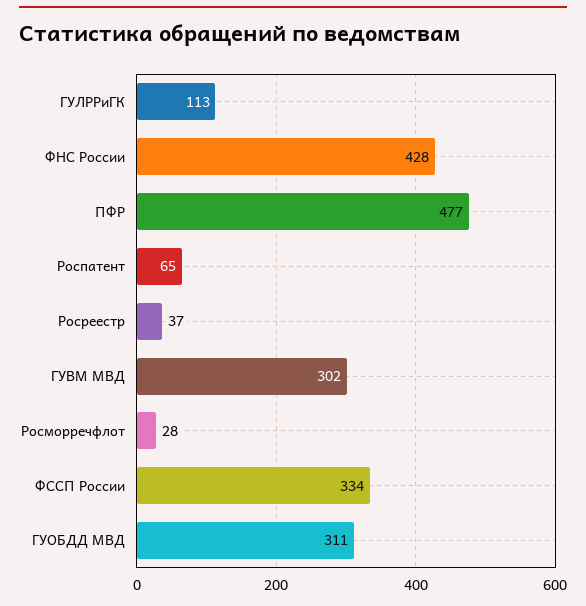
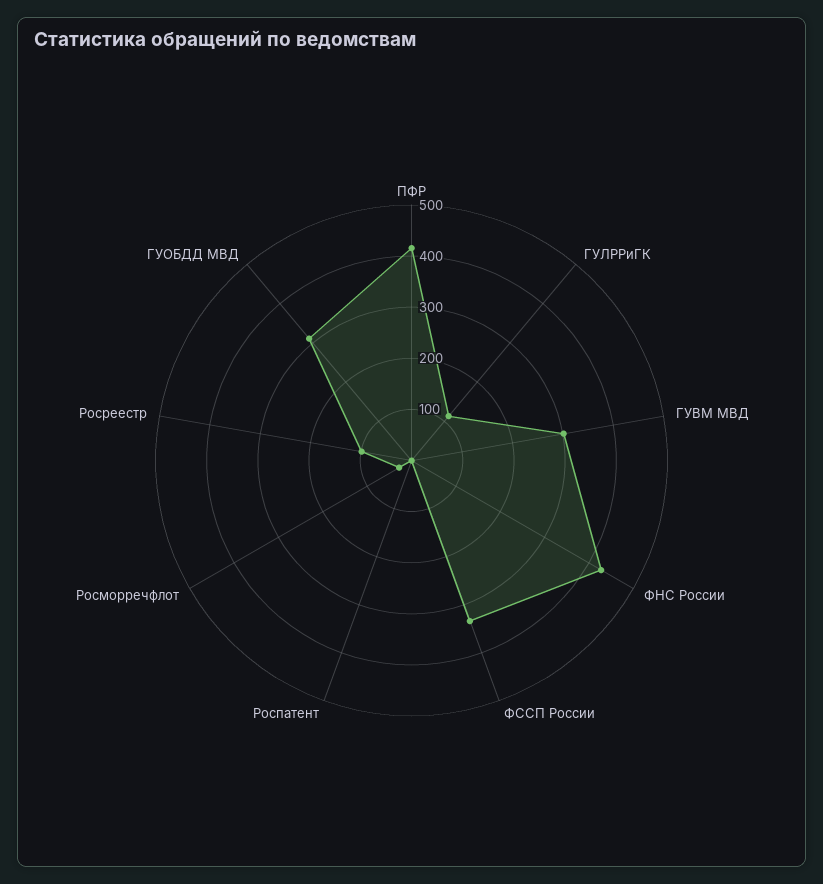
  {
    "ГУЛРРиГК": 113,
    "ФНС России": 428,
-   "ПФР": 477,
+   "ПФР": 420,
-   "Роспатент": 65,
+   "Роспатент": 0,
-   "Росреестр": 37,
+   "Росреестр": 100,
    "ГУВМ МВД": 302,
    "Росморречфлот": 28,
    "ФССП России": 334,
    "ГУОБДД МВД": 311
  }

